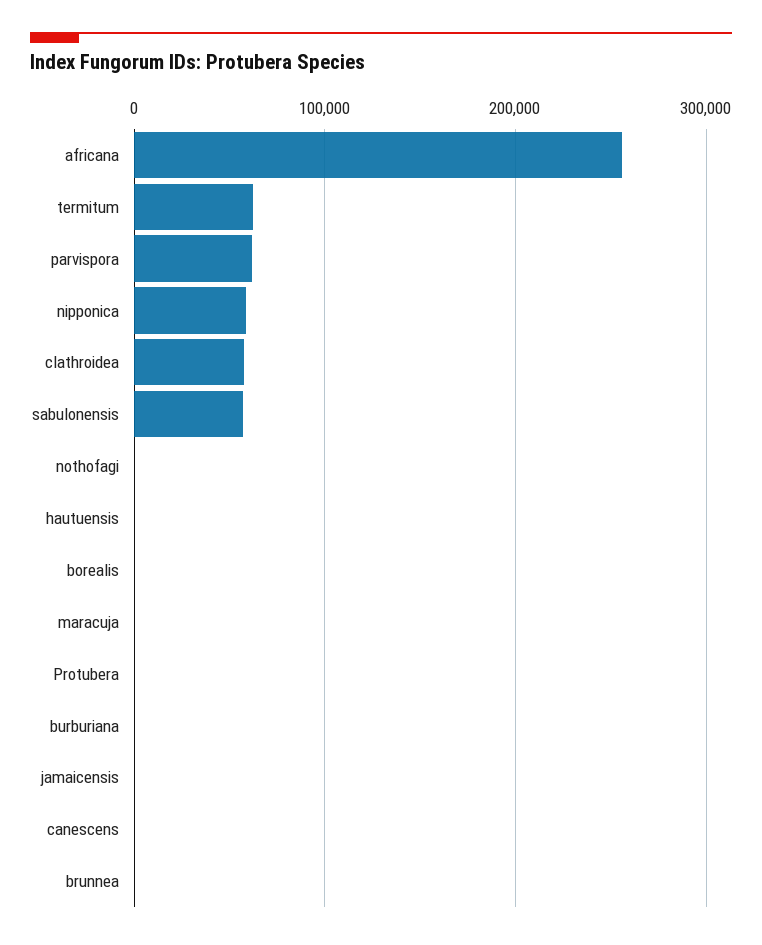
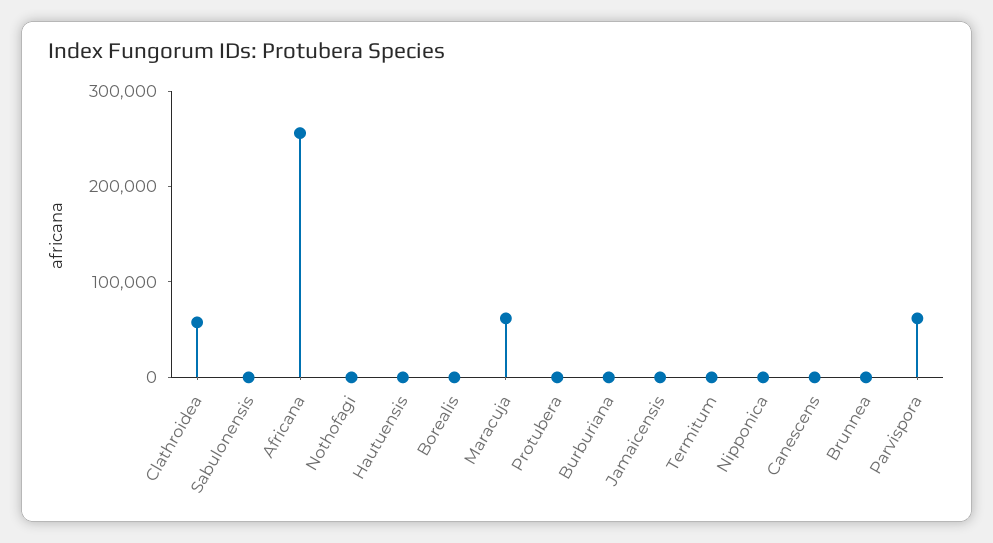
  {
    "africana": 260000,
-   "termitum": 60000,
+   "termitum": 0,
    "parvispora": 60000,
-   "nipponica": 60000,
+   "nipponica": 0,
    "clathroidea": 60000,
-   "sabulonensis": 60000,
+   "sabulonensis": 0,
    "nothofagi": 0,
    "hautuensis": 0,
    "borealis": 0,
-   "maracuja": 0,
+   "maracuja": 60000,
    "Protubera": 0,
    "burburiana": 0,
    "jamaicensis": 0,
    "canescens": 0,
    "brunnea": 0
  }

